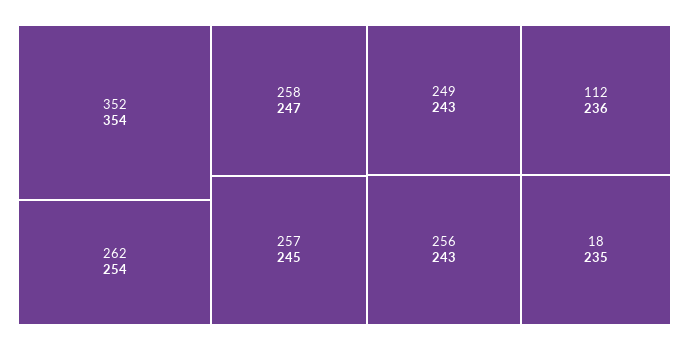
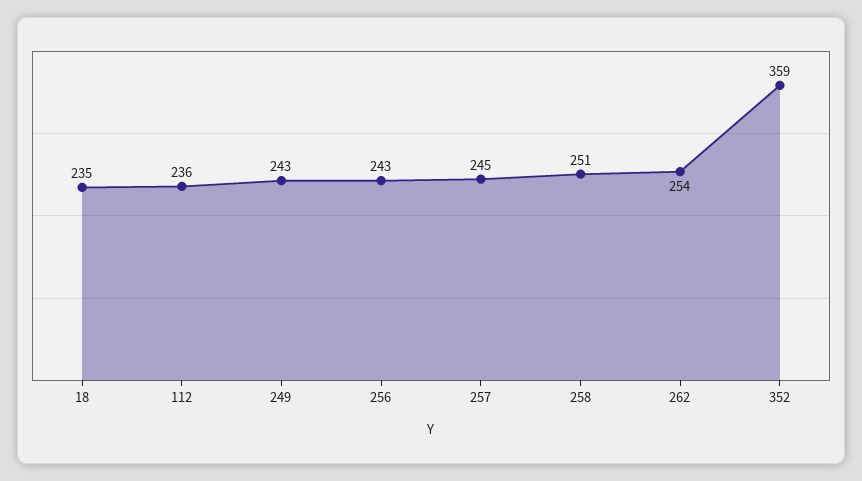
  {
-   "352": 354,
+   "352": 359,
    "262": 254,
-   "258": 247,
+   "258": 251,
    "257": 245,
    "249": 243,
    "256": 243,
    "112": 236,
    "18": 235
  }

